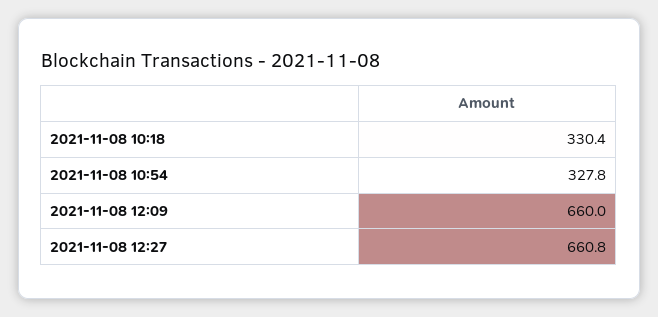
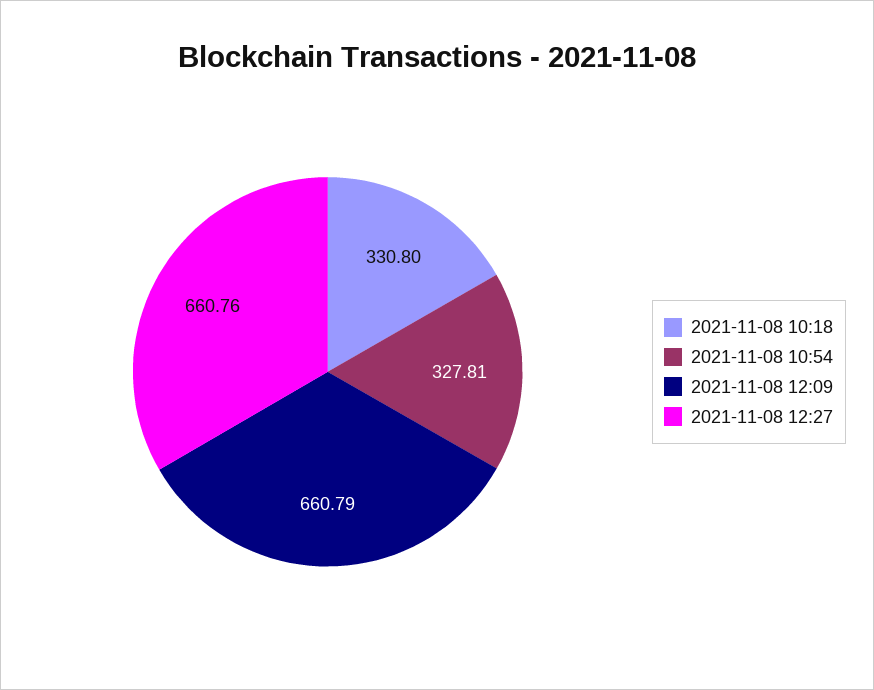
  {
-   "2021-11-08 10:18": 330.4,
+   "2021-11-08 10:18": 330.8,
    "2021-11-08 10:54": 327.81,
-   "2021-11-08 12:09": 660,
+   "2021-11-08 12:09": 660.79,
    "2021-11-08 12:27": 660.76
  }

